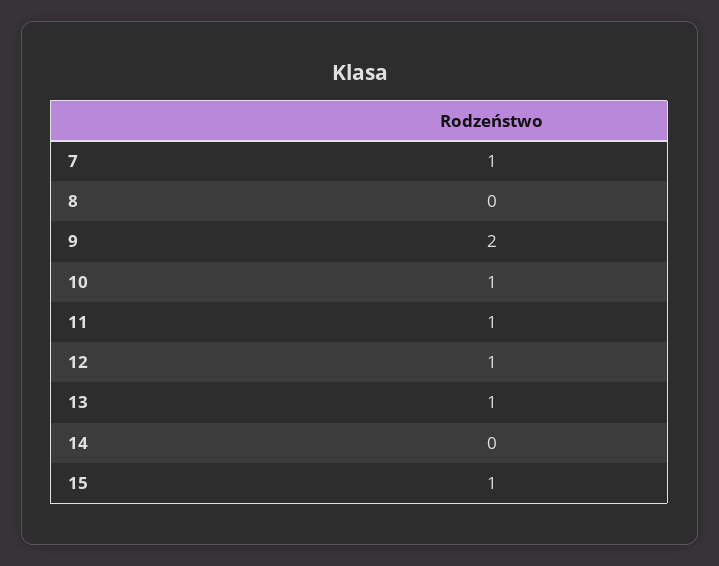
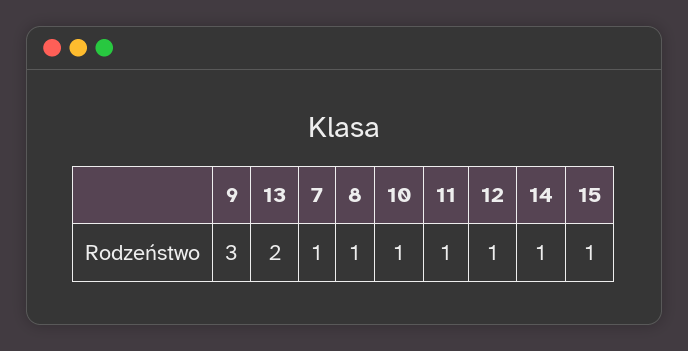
  {
    "7": 1,
-   "8": 0,
+   "8": 1,
-   "9": 2,
+   "9": 3,
    "10": 1,
    "11": 1,
    "12": 1,
-   "13": 1,
+   "13": 2,
-   "14": 0,
+   "14": 1,
    "15": 1
  }

